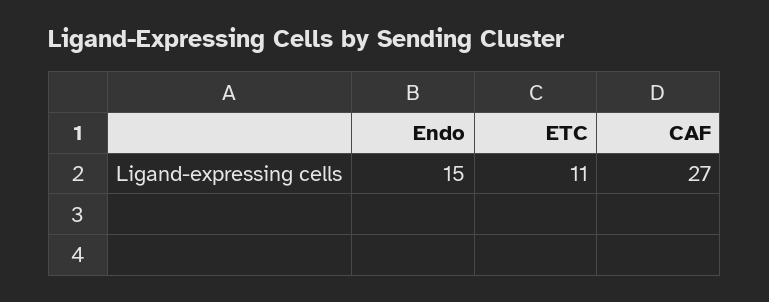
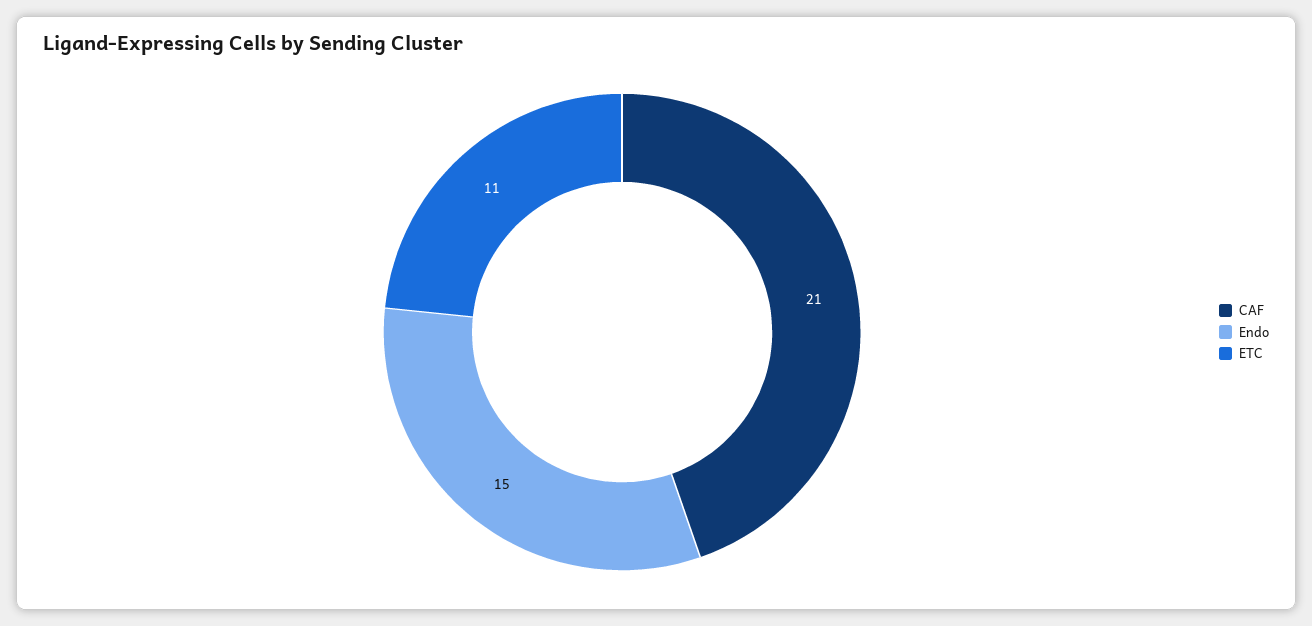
  {
    "Endo": 15,
    "ETC": 11,
-   "CAF": 27
+   "CAF": 21
  }

